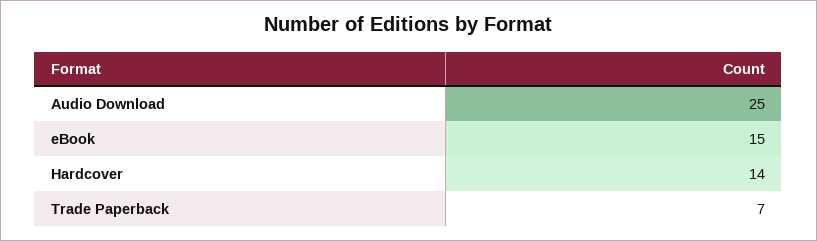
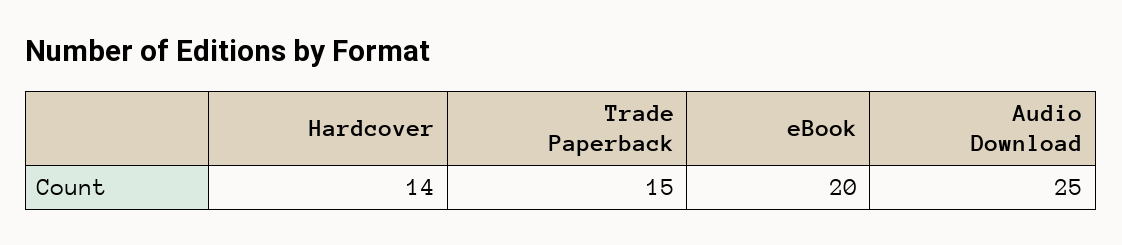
  {
    "Audio Download": 25,
-   "eBook": 15,
+   "eBook": 20,
    "Hardcover": 14,
-   "Trade Paperback": 7
+   "Trade Paperback": 15
  }

